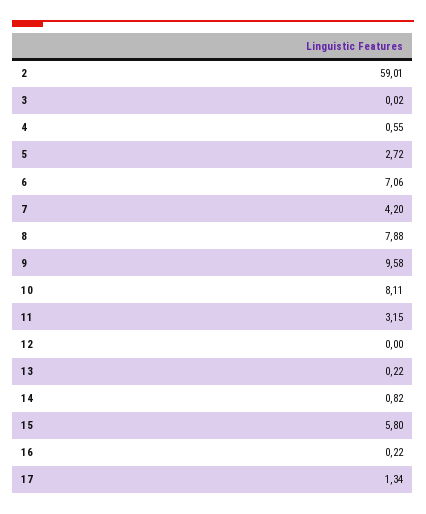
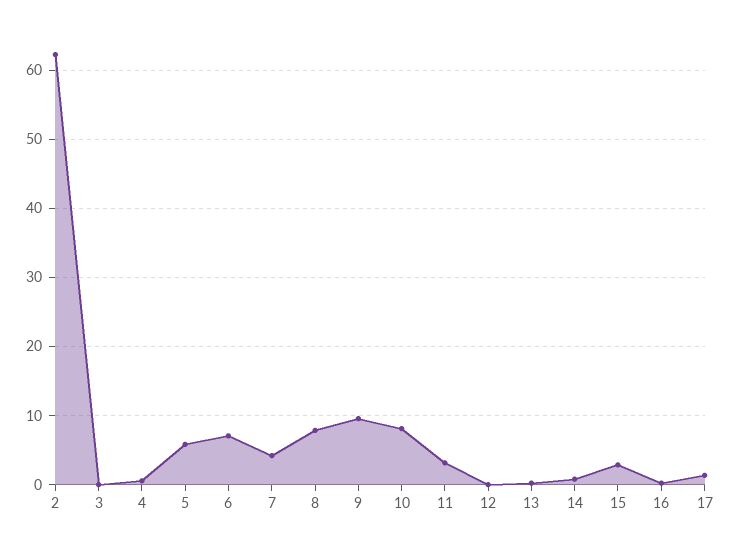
  {
-   "2": 59.01,
+   "2": 62,
    "3": 0.02,
    "4": 0.55,
-   "5": 2.72,
+   "5": 6,
    "6": 7.06,
    "7": 4.2,
    "8": 7.88,
    "9": 9.58,
    "10": 8.11,
    "11": 3.15,
    "12": 0,
    "13": 0.22,
    "14": 0.82,
-   "15": 5.8,
+   "15": 3,
    "16": 0.22,
    "17": 1.34
  }

